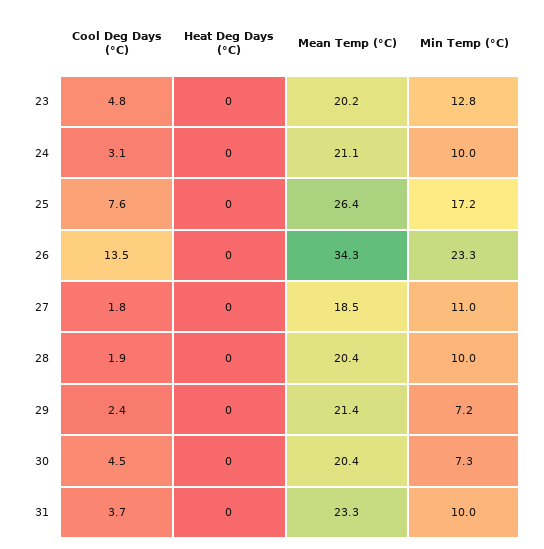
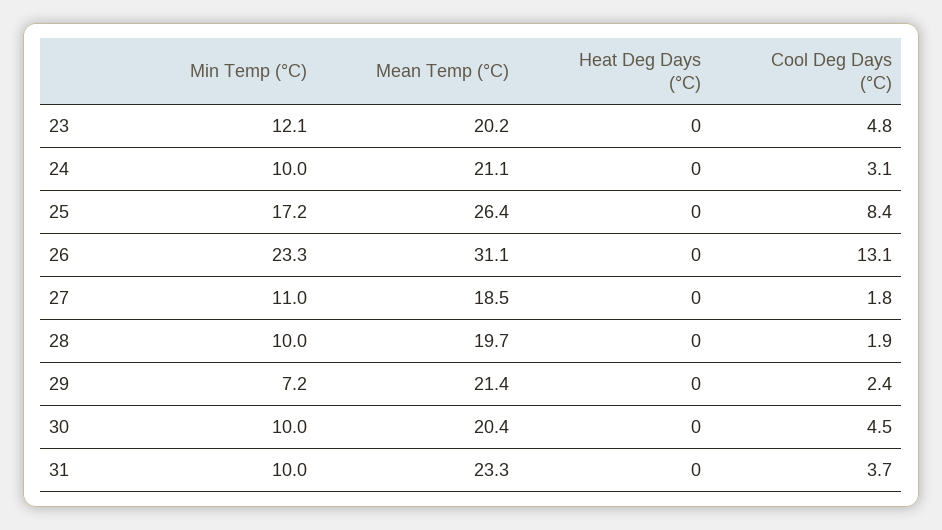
  {
    "Cool Deg Days (°C)": {
      "23": 4.8,
      "24": 3.1,
-     "25": 7.6,
+     "25": 8.4,
-     "26": 13.5,
+     "26": 13.1,
      "27": 1.8,
      "28": 1.9,
      "29": 2.4,
      "30": 4.5,
      "31": 3.7
    },
    "Heat Deg Days (°C)": {
      "23": 0,
      "24": 0,
      "25": 0,
      "26": 0,
      "27": 0,
      "28": 0,
      "29": 0,
      "30": 0,
      "31": 0
    },
    "Mean Temp (°C)": {
      "23": 20.2,
      "24": 21.1,
      "25": 26.4,
-     "26": 34.3,
+     "26": 31.1,
      "27": 18.5,
-     "28": 20.4,
+     "28": 19.7,
      "29": 21.4,
      "30": 20.4,
      "31": 23.3
    },
    "Min Temp (°C)": {
-     "23": 12.8,
+     "23": 12.1,
      "24": 10,
      "25": 17.2,
      "26": 23.3,
      "27": 11,
      "28": 10,
      "29": 7.2,
-     "30": 7.3,
+     "30": 10,
      "31": 10
    }
  }

